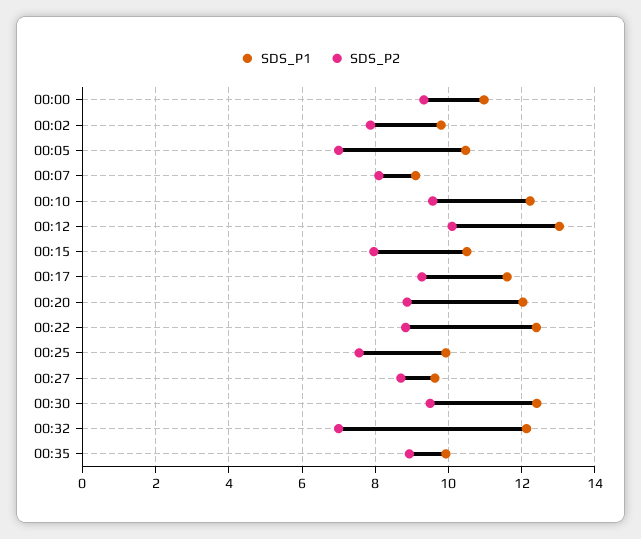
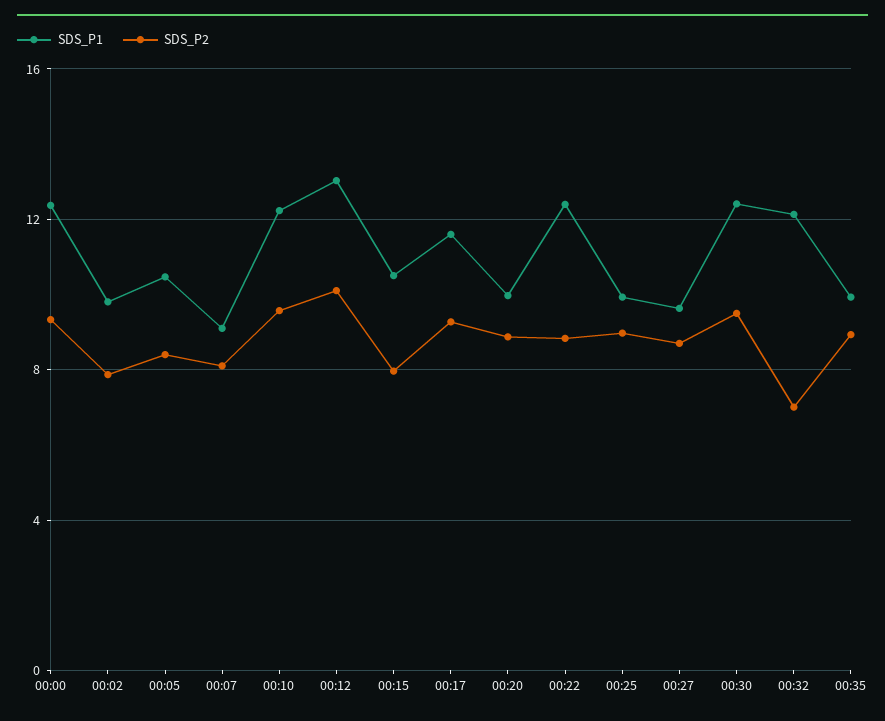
  {
    "SDS_P1": {
-     "00:00": 11,
+     "00:00": 12.5,
      "00:02": 9.8,
      "00:05": 10.4,
      "00:07": 9.2,
      "00:10": 12.2,
      "00:12": 13,
      "00:15": 10.6,
      "00:17": 11.6,
-     "00:20": 12,
+     "00:20": 10,
      "00:22": 12.4,
      "00:25": 10,
      "00:27": 9.6,
      "00:30": 12.4,
      "00:32": 12.2,
      "00:35": 10
    },
    "SDS_P2": {
      "00:00": 9.4,
      "00:02": 7.8,
-     "00:05": 7,
+     "00:05": 8.5,
      "00:07": 8.2,
      "00:10": 9.6,
      "00:12": 10.2,
      "00:15": 8,
      "00:17": 9.2,
      "00:20": 8.8,
      "00:22": 8.8,
-     "00:25": 7.6,
+     "00:25": 9,
      "00:27": 8.8,
      "00:30": 9.6,
      "00:32": 7,
      "00:35": 9
    }
  }

